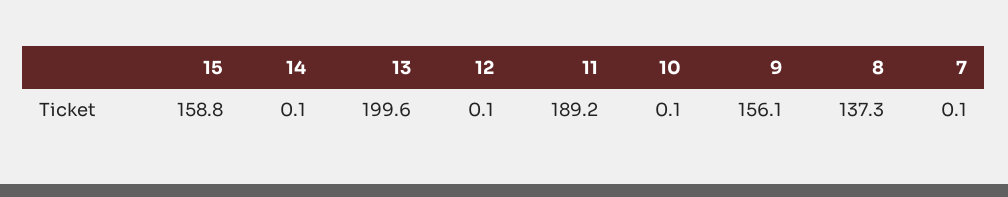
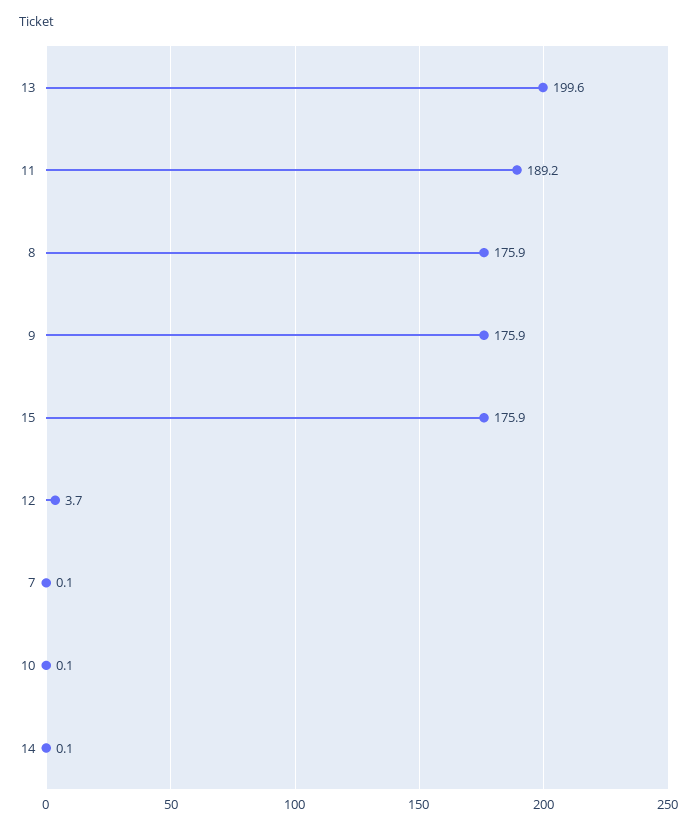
  {
-   "15": 158.8,
+   "15": 175.9,
    "14": 0.1,
    "13": 199.6,
-   "12": 0.1,
+   "12": 3.7,
    "11": 189.2,
    "10": 0.1,
-   "9": 156.1,
+   "9": 175.9,
-   "8": 137.3,
+   "8": 175.9,
    "7": 0.1
  }

